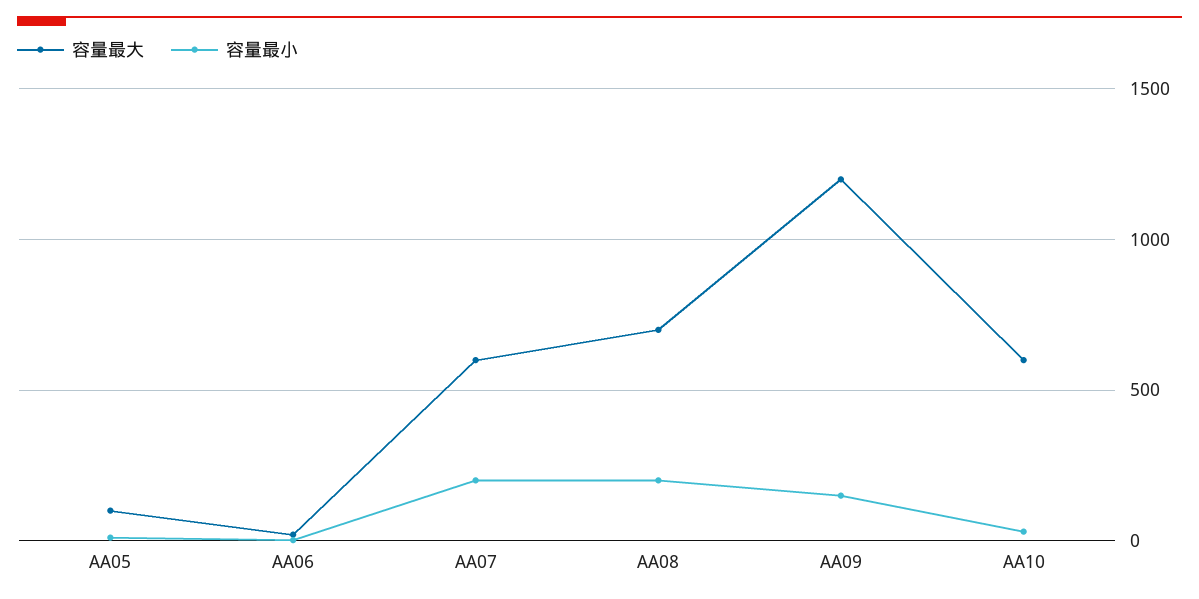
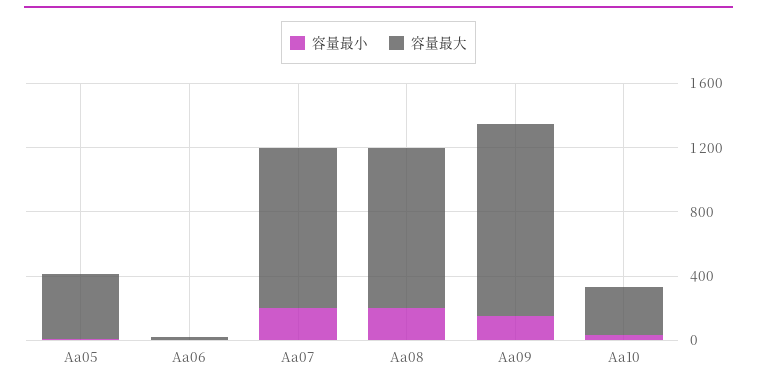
  {
    "容量最大": {
-     "AA05": 100,
+     "AA05": 400,
      "AA06": 0,
-     "AA07": 600,
+     "AA07": 1000,
-     "AA08": 700,
+     "AA08": 1000,
      "AA09": 1200,
-     "AA10": 600
+     "AA10": 300
    },
    "容量最小": {
      "AA05": 0,
      "AA06": 0,
      "AA07": 200,
      "AA08": 200,
      "AA09": 150,
      "AA10": 50
    }
  }

